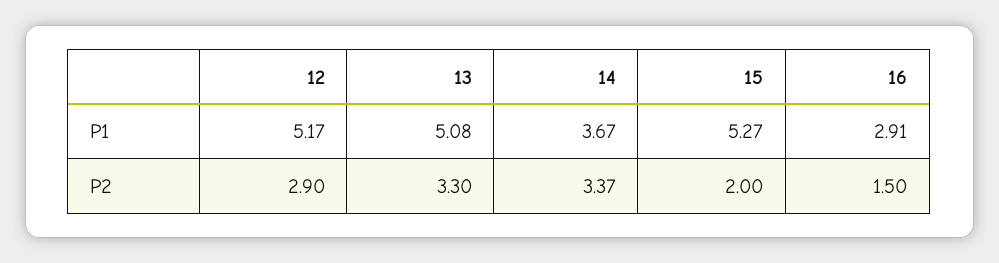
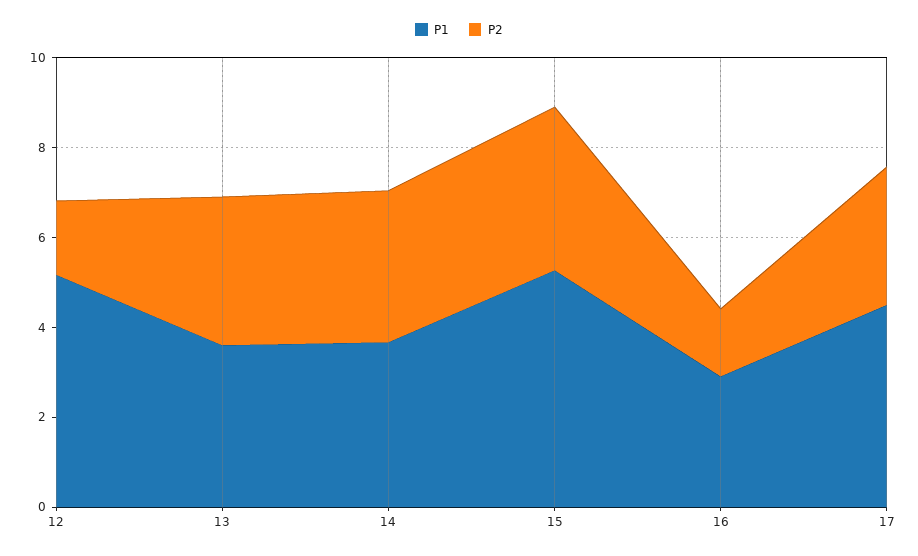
  {
    "P1": {
      "12": 5.17,
-     "13": 5.08,
+     "13": 3.5,
      "14": 3.67,
      "15": 5.27,
-     "16": 2.91
+     "16": 2.91,
+     "17": 4.5
    },
    "P2": {
-     "12": 2.9,
+     "12": 1.5,
      "13": 3.3,
      "14": 3.37,
-     "15": 2,
+     "15": 3.5,
-     "16": 1.5
+     "16": 1.5,
+     "17": 3
    }
  }

